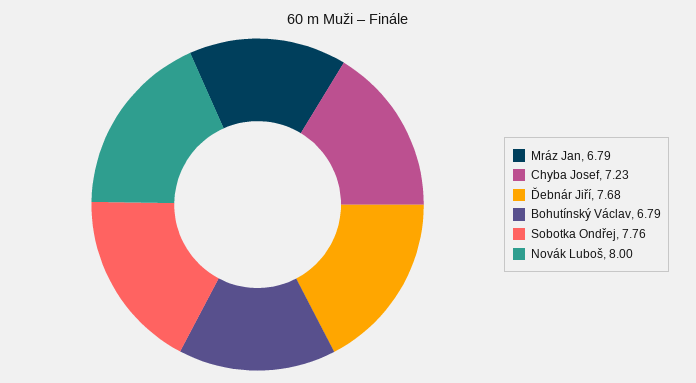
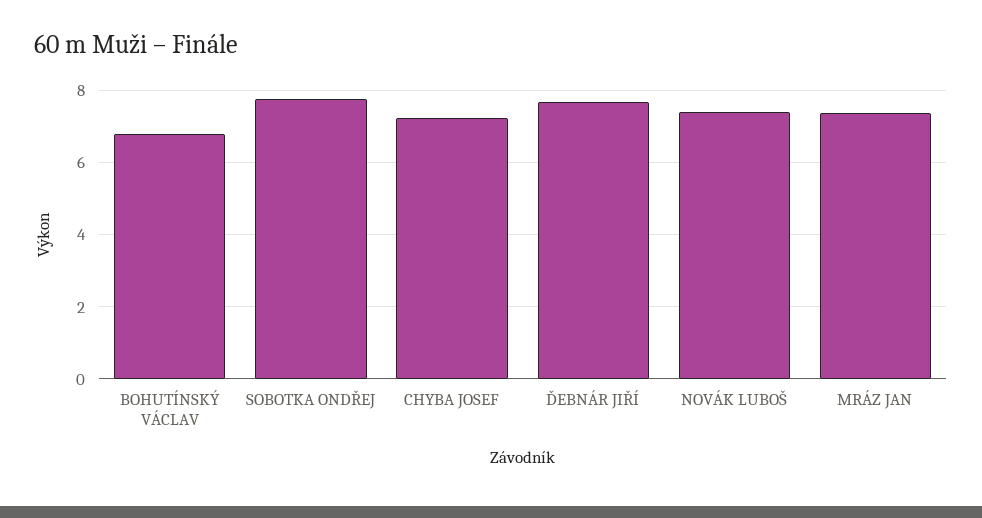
  {
-   "Mráz Jan": 6.79,
+   "Mráz Jan": 7.4,
    "Chyba Josef": 7.23,
    "Ďebnár Jiří": 7.68,
    "Bohutínský Václav": 6.79,
    "Sobotka Ondřej": 7.76,
-   "Novák Luboš": 8
+   "Novák Luboš": 7.4
  }

